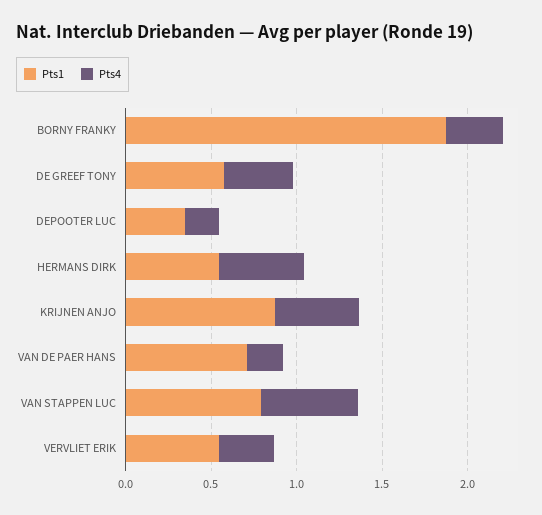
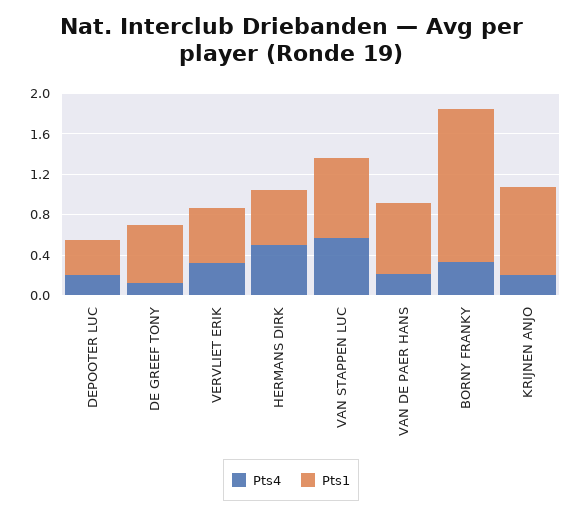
  {
    "Pts1": {
-     "BORNY FRANKY": 1.9,
+     "BORNY FRANKY": 1.5,
      "DE GREEF TONY": 0.6,
      "DEPOOTER LUC": 0.3,
      "HERMANS DIRK": 0.5,
      "KRIJNEN ANJO": 0.9,
      "VAN DE PAER HANS": 0.7,
      "VAN STAPPEN LUC": 0.8,
      "VERVLIET ERIK": 0.5
    },
    "Pts4": {
      "BORNY FRANKY": 0.3,
-     "DE GREEF TONY": 0.4,
+     "DE GREEF TONY": 0.1,
      "DEPOOTER LUC": 0.2,
      "HERMANS DIRK": 0.5,
-     "KRIJNEN ANJO": 0.5,
+     "KRIJNEN ANJO": 0.2,
      "VAN DE PAER HANS": 0.2,
      "VAN STAPPEN LUC": 0.6,
      "VERVLIET ERIK": 0.3
    }
  }

